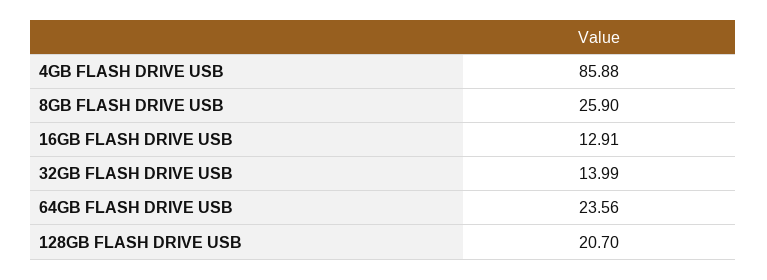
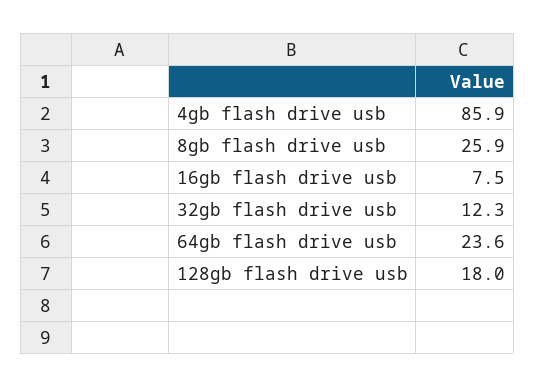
  {
    "4GB FLASH DRIVE USB": 85.88,
    "8GB FLASH DRIVE USB": 25.9,
-   "16GB FLASH DRIVE USB": 12.91,
+   "16GB FLASH DRIVE USB": 7.5,
-   "32GB FLASH DRIVE USB": 13.99,
+   "32GB FLASH DRIVE USB": 12.3,
    "64GB FLASH DRIVE USB": 23.56,
-   "128GB FLASH DRIVE USB": 20.7
+   "128GB FLASH DRIVE USB": 18
  }

